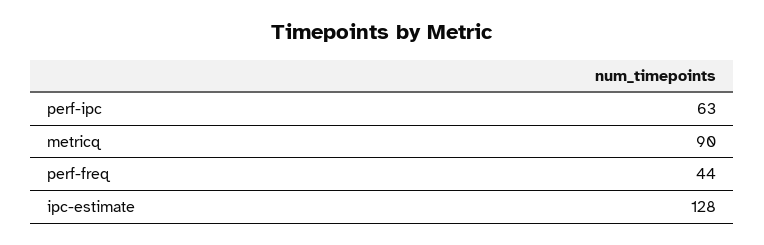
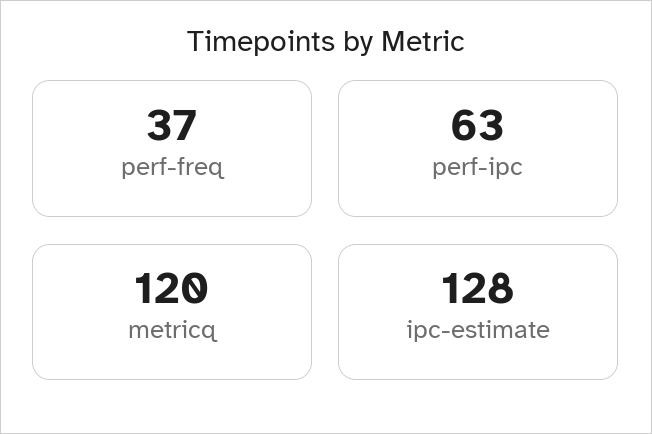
  {
    "perf-ipc": 63,
-   "metricq": 90,
+   "metricq": 120,
-   "perf-freq": 44,
+   "perf-freq": 37,
    "ipc-estimate": 128
  }

